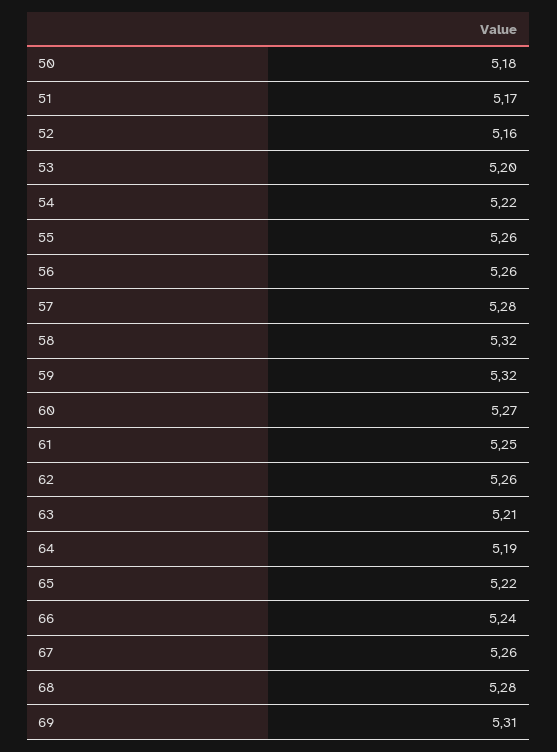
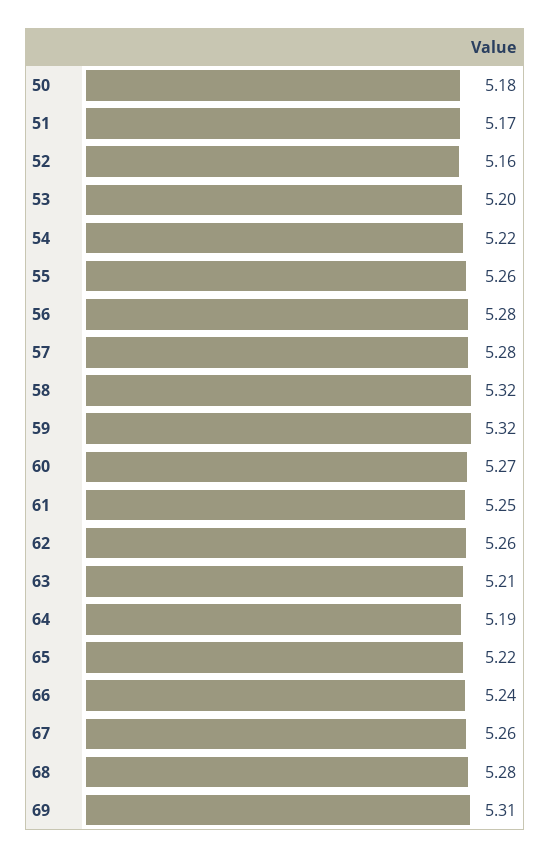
  {
    "50": 5.18,
    "51": 5.17,
    "52": 5.16,
    "53": 5.2,
    "54": 5.22,
    "55": 5.26,
-   "56": 5.26,
+   "56": 5.28,
    "57": 5.28,
    "58": 5.32,
    "59": 5.32,
    "60": 5.27,
    "61": 5.25,
    "62": 5.26,
    "63": 5.21,
    "64": 5.19,
    "65": 5.22,
    "66": 5.24,
    "67": 5.26,
    "68": 5.28,
    "69": 5.31
  }

